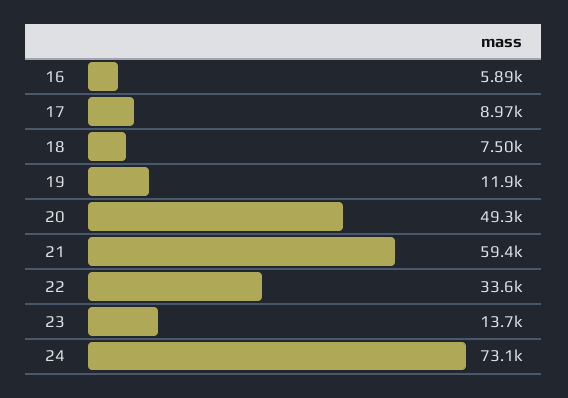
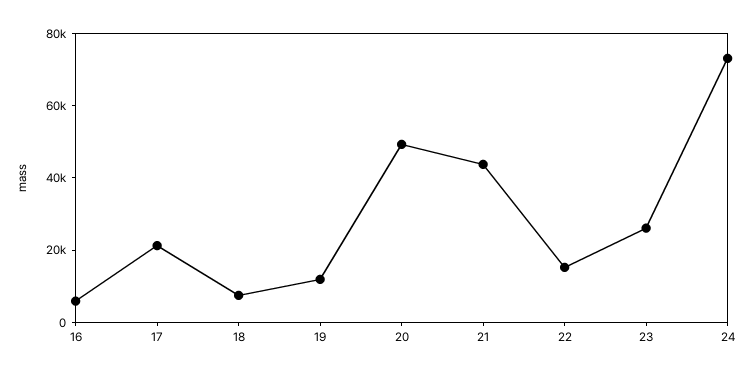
  {
    "16": 5890,
-   "17": 8970,
+   "17": 20000,
    "18": 7500,
    "19": 11900,
    "20": 49300,
-   "21": 59400,
+   "21": 45000,
-   "22": 33600,
+   "22": 15000,
-   "23": 13700,
+   "23": 25000,
    "24": 73100
  }

